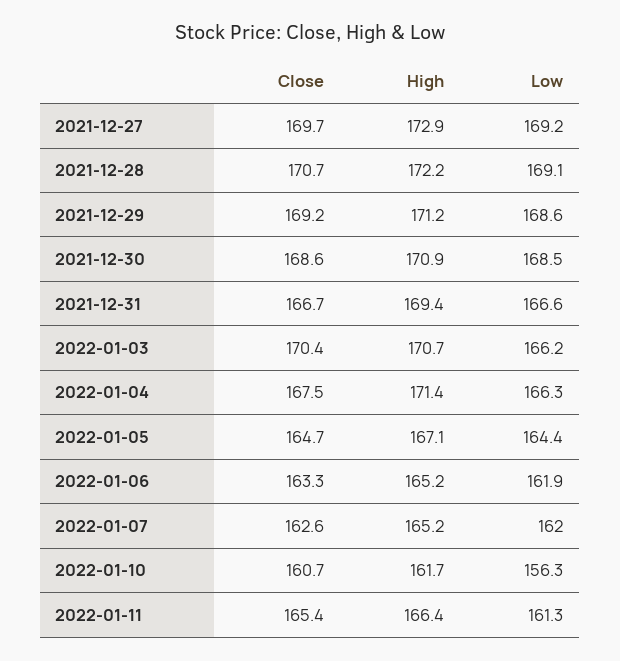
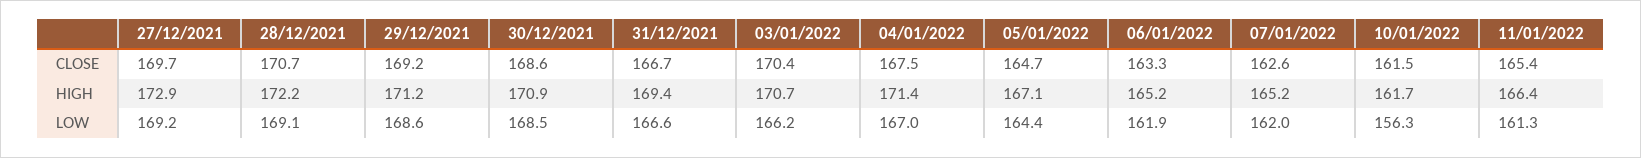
  {
    "Close": {
      "2021-12-27": 169.7,
      "2021-12-28": 170.7,
      "2021-12-29": 169.2,
      "2021-12-30": 168.6,
      "2021-12-31": 166.7,
      "2022-01-03": 170.4,
      "2022-01-04": 167.5,
      "2022-01-05": 164.7,
      "2022-01-06": 163.3,
      "2022-01-07": 162.6,
-     "2022-01-10": 160.7,
+     "2022-01-10": 161.5,
      "2022-01-11": 165.4
    },
    "High": {
      "2021-12-27": 172.9,
      "2021-12-28": 172.2,
      "2021-12-29": 171.2,
      "2021-12-30": 170.9,
      "2021-12-31": 169.4,
      "2022-01-03": 170.7,
      "2022-01-04": 171.4,
      "2022-01-05": 167.1,
      "2022-01-06": 165.2,
      "2022-01-07": 165.2,
      "2022-01-10": 161.7,
      "2022-01-11": 166.4
    },
    "Low": {
      "2021-12-27": 169.2,
      "2021-12-28": 169.1,
      "2021-12-29": 168.6,
      "2021-12-30": 168.5,
      "2021-12-31": 166.6,
      "2022-01-03": 166.2,
-     "2022-01-04": 166.3,
+     "2022-01-04": 167,
      "2022-01-05": 164.4,
      "2022-01-06": 161.9,
      "2022-01-07": 162,
      "2022-01-10": 156.3,
      "2022-01-11": 161.3
    }
  }

